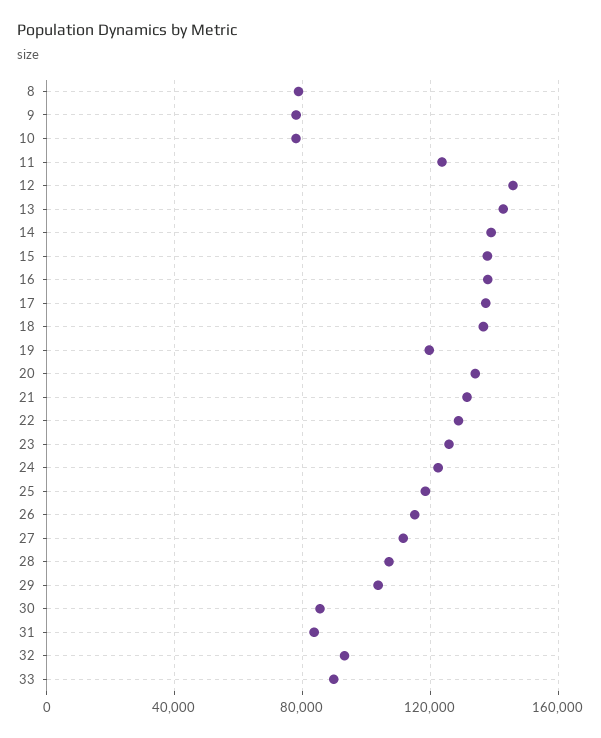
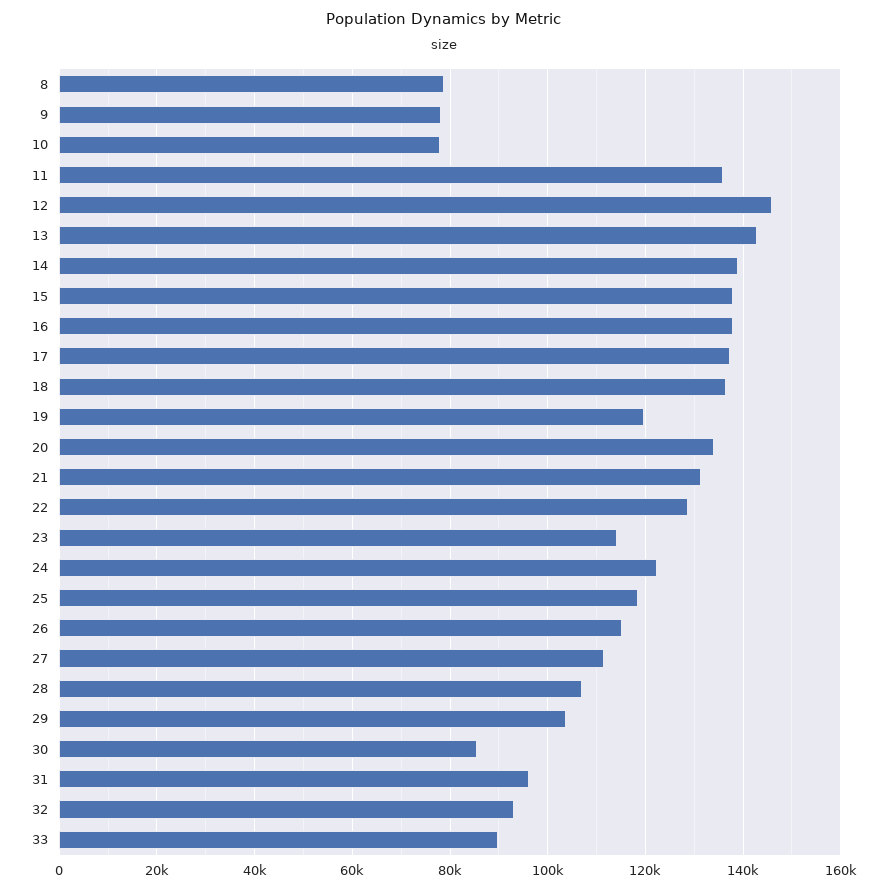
  {
    "8": 78000,
    "9": 78000,
    "10": 78000,
-   "11": 125000,
+   "11": 136000,
    "12": 146000,
    "13": 142000,
    "14": 140000,
    "15": 138000,
    "16": 138000,
    "17": 138000,
    "18": 136000,
    "19": 120000,
    "20": 134000,
    "21": 132000,
    "22": 128000,
-   "23": 125000,
+   "23": 114000,
    "24": 122000,
    "25": 118000,
    "26": 116000,
    "27": 112000,
    "28": 108000,
    "29": 104000,
    "30": 86000,
-   "31": 85000,
+   "31": 96000,
    "32": 94000,
    "33": 90000
  }

